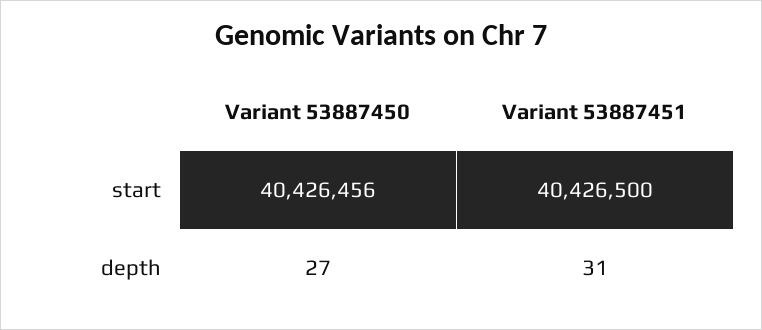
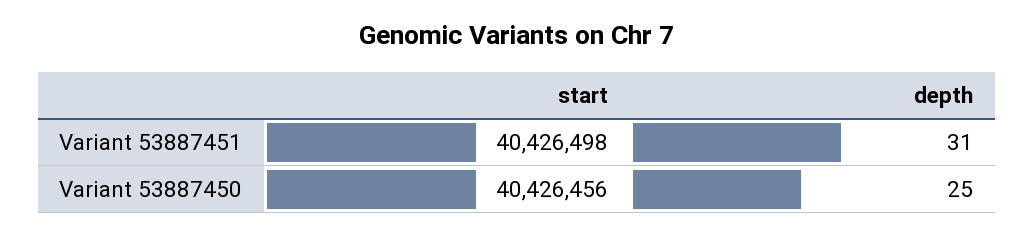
  {
    "Variant 53887450": {
      "start": 40426456,
-     "depth": 27
+     "depth": 25
    },
    "Variant 53887451": {
-     "start": 40426500,
+     "start": 40426498,
      "depth": 31
    }
  }

